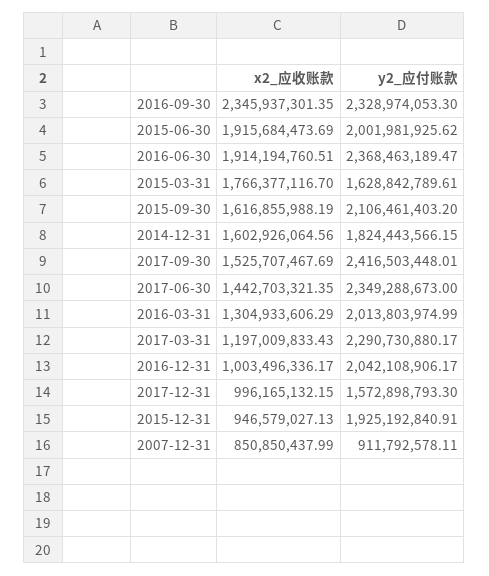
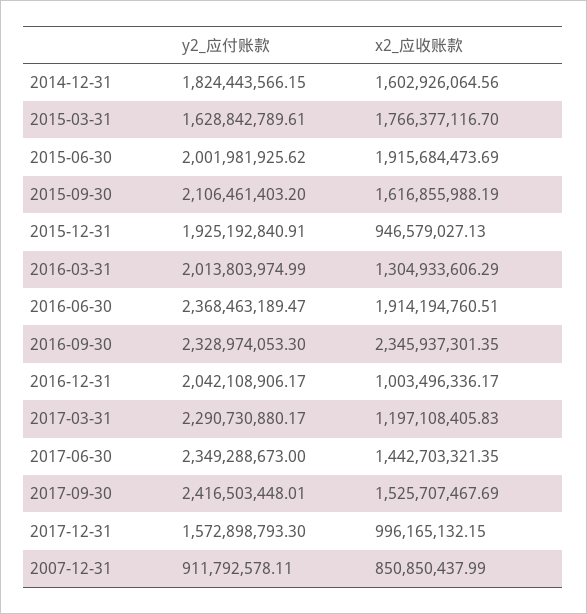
  {
    "x2_应收账款": {
      "2016-09-30": 2345937301.35,
      "2015-06-30": 1915684473.69,
      "2016-06-30": 1914194760.51,
      "2015-03-31": 1766377116.7,
      "2015-09-30": 1616855988.19,
      "2014-12-31": 1602926064.56,
      "2017-09-30": 1525707467.69,
      "2017-06-30": 1442703321.35,
      "2016-03-31": 1304933606.29,
-     "2017-03-31": 1197009833.43,
+     "2017-03-31": 1197108405.83,
      "2016-12-31": 1003496336.17,
      "2017-12-31": 996165132.15,
      "2015-12-31": 946579027.13,
      "2007-12-31": 850850437.99
    },
    "y2_应付账款": {
      "2016-09-30": 2328974053.3,
      "2015-06-30": 2001981925.62,
      "2016-06-30": 2368463189.47,
      "2015-03-31": 1628842789.61,
      "2015-09-30": 2106461403.2,
      "2014-12-31": 1824443566.15,
      "2017-09-30": 2416503448.01,
      "2017-06-30": 2349288673,
      "2016-03-31": 2013803974.99,
      "2017-03-31": 2290730880.17,
      "2016-12-31": 2042108906.17,
      "2017-12-31": 1572898793.3,
      "2015-12-31": 1925192840.91,
      "2007-12-31": 911792578.11
    }
  }

